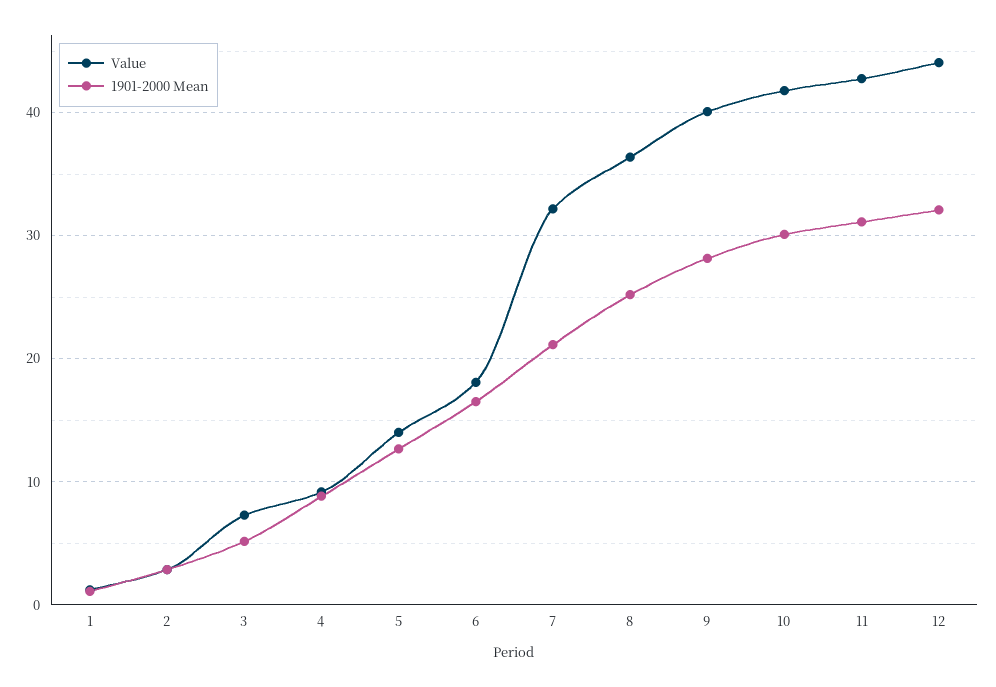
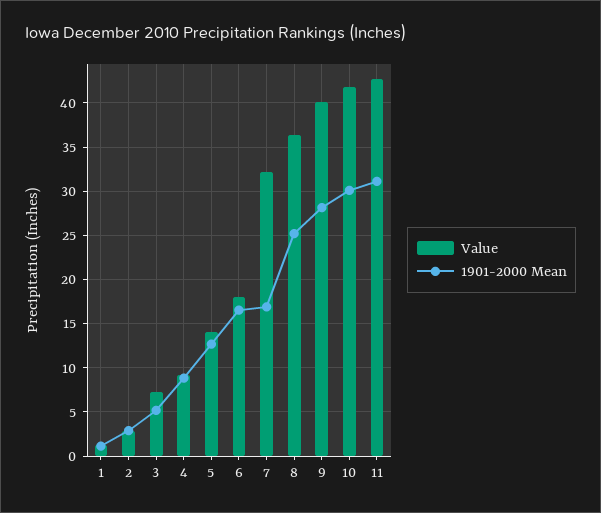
  {
    "Value": {
      "1": 1,
      "2": 3,
      "3": 7,
      "4": 9,
      "5": 14,
      "6": 18,
      "7": 32,
      "8": 36,
      "9": 40,
      "10": 42,
-     "11": 43,
+     "11": 43
-     "12": 44
    },
    "1901-2000 Mean": {
      "1": 1,
      "2": 3,
      "3": 5,
      "4": 9,
      "5": 13,
      "6": 17,
-     "7": 21,
+     "7": 17,
      "8": 25,
      "9": 28,
      "10": 30,
-     "11": 31,
+     "11": 31
-     "12": 32
    }
  }

